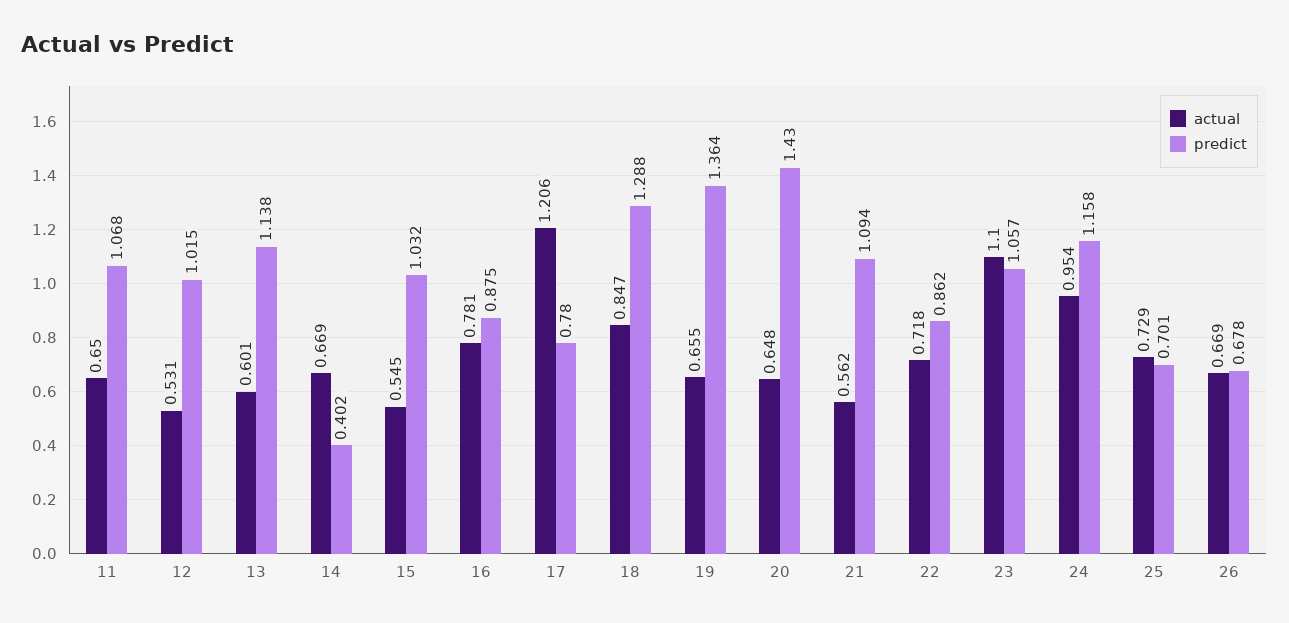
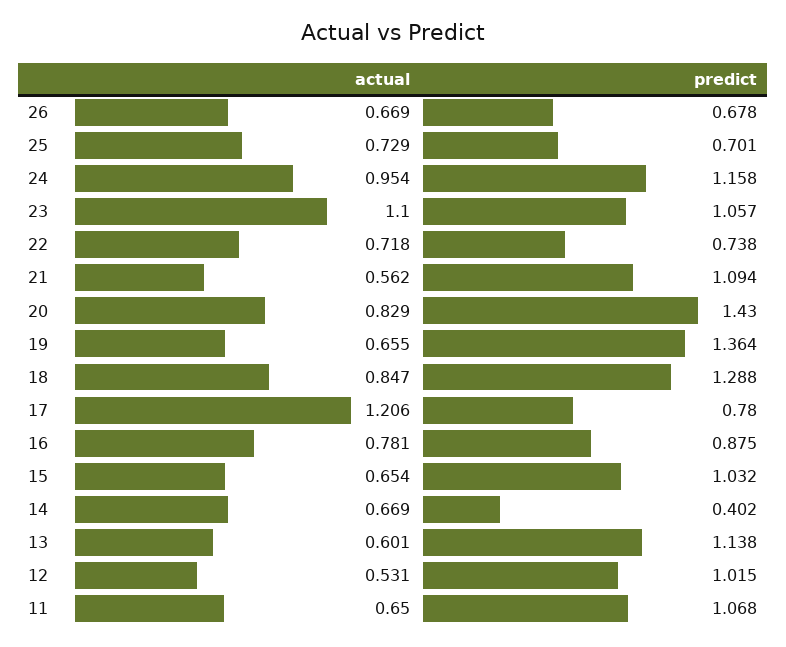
  {
    "actual": {
      "11": 0.65,
      "12": 0.531,
      "13": 0.601,
      "14": 0.669,
-     "15": 0.545,
+     "15": 0.654,
      "16": 0.781,
      "17": 1.206,
      "18": 0.847,
      "19": 0.655,
-     "20": 0.648,
+     "20": 0.829,
      "21": 0.562,
      "22": 0.718,
      "23": 1.1,
      "24": 0.954,
      "25": 0.729,
      "26": 0.669
    },
    "predict": {
      "11": 1.068,
      "12": 1.015,
      "13": 1.138,
      "14": 0.402,
      "15": 1.032,
      "16": 0.875,
      "17": 0.78,
      "18": 1.288,
      "19": 1.364,
      "20": 1.43,
      "21": 1.094,
-     "22": 0.862,
+     "22": 0.738,
      "23": 1.057,
      "24": 1.158,
      "25": 0.701,
      "26": 0.678
    }
  }

